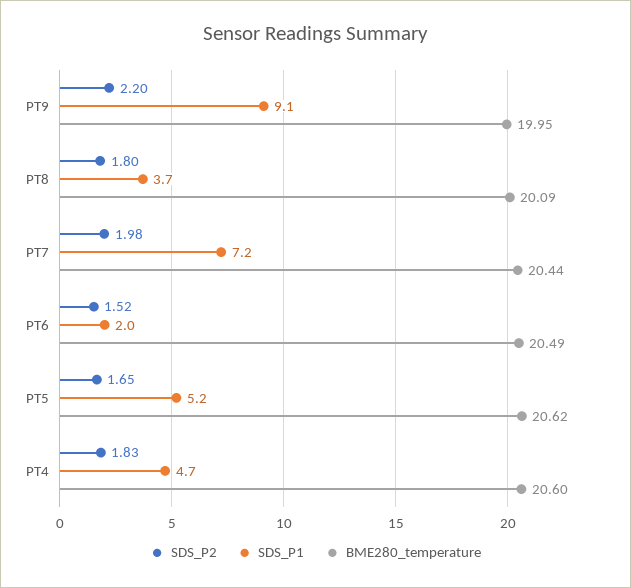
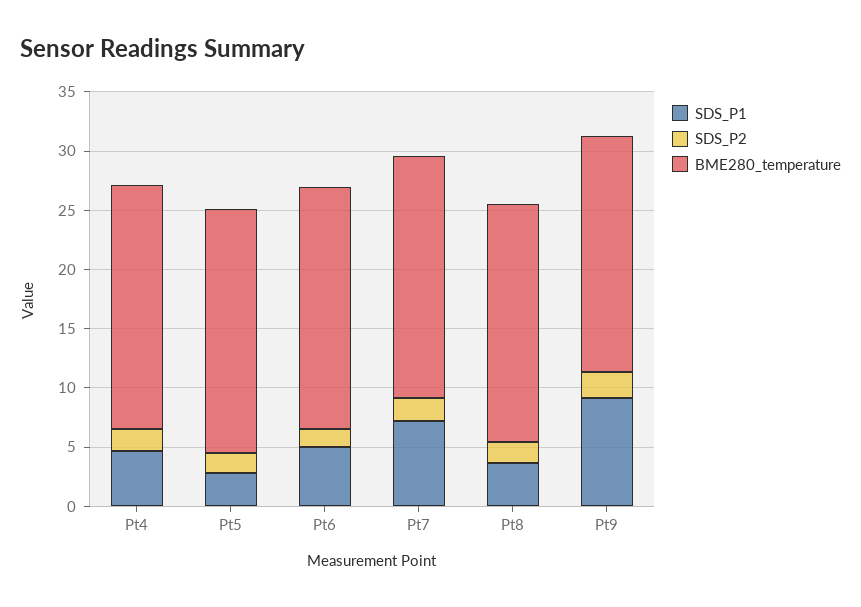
  {
    "SDS_P2": {
      "PT9": 2.2,
      "PT8": 1.8,
      "PT7": 1.98,
      "PT6": 1.52,
      "PT5": 1.65,
      "PT4": 1.83
    },
    "SDS_P1": {
      "PT9": 9.1,
      "PT8": 3.7,
      "PT7": 7.2,
-     "PT6": 2,
+     "PT6": 5,
-     "PT5": 5.2,
+     "PT5": 3,
      "PT4": 4.7
    },
    "BME280_temperature": {
      "PT9": 19.95,
      "PT8": 20.09,
      "PT7": 20.44,
      "PT6": 20.49,
      "PT5": 20.62,
      "PT4": 20.6
    }
  }

